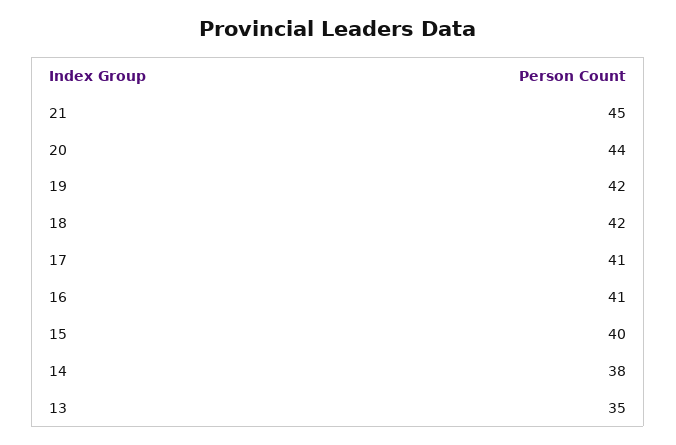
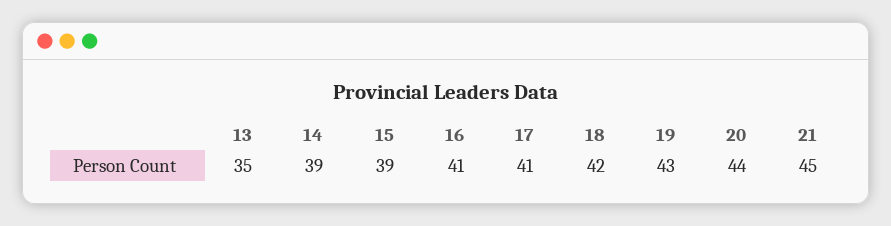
  {
    "21": 45,
    "20": 44,
-   "19": 42,
+   "19": 43,
    "18": 42,
    "17": 41,
    "16": 41,
-   "15": 40,
+   "15": 39,
-   "14": 38,
+   "14": 39,
    "13": 35
  }

